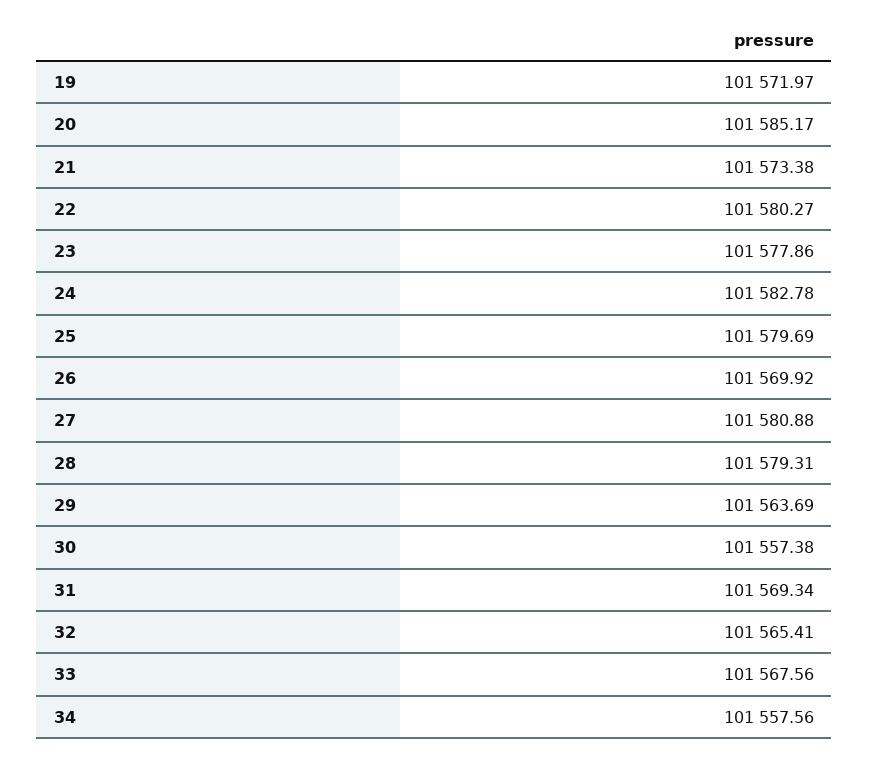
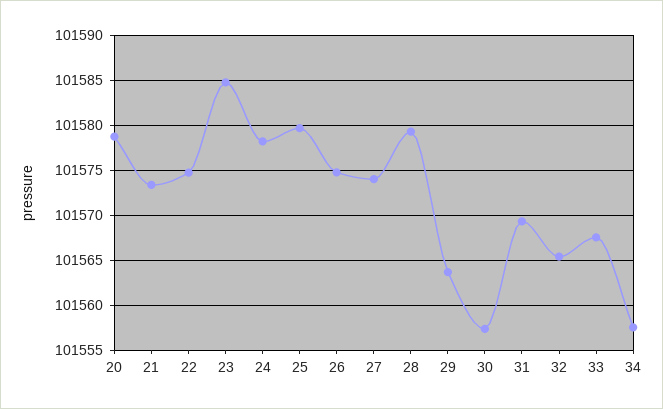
  {
-   "19": 101571.97,
-   "20": 101585.17,
+   "20": 101579,
    "21": 101573.38,
-   "22": 101580.27,
+   "22": 101575,
-   "23": 101577.86,
+   "23": 101585,
-   "24": 101582.78,
+   "24": 101578,
    "25": 101579.69,
-   "26": 101569.92,
+   "26": 101575,
-   "27": 101580.88,
+   "27": 101574,
    "28": 101579.31,
    "29": 101563.69,
    "30": 101557.38,
    "31": 101569.34,
    "32": 101565.41,
    "33": 101567.56,
    "34": 101557.56
  }

